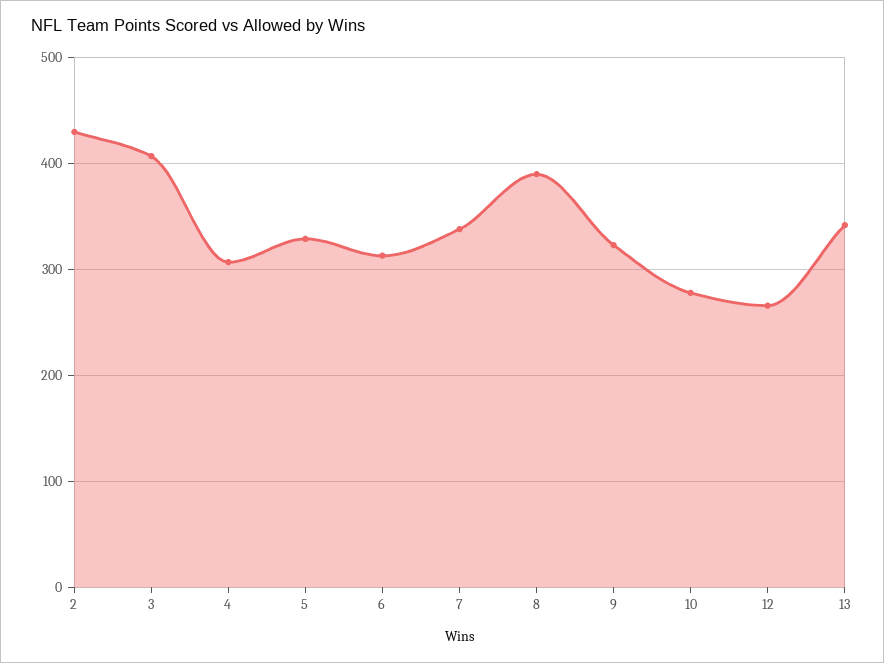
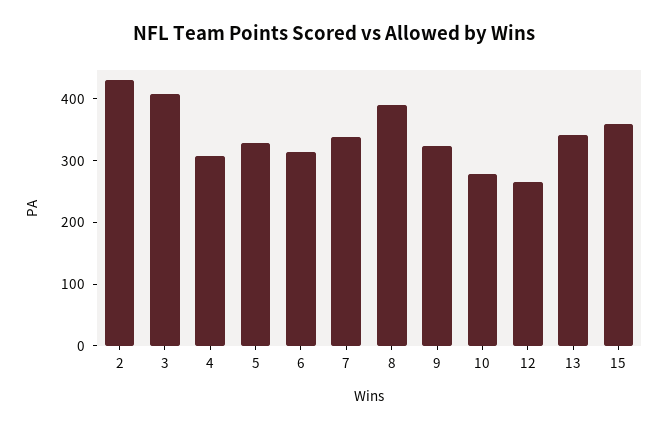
  {
    "2": 430,
    "3": 410,
    "4": 310,
    "5": 330,
    "6": 310,
    "7": 340,
    "8": 390,
    "9": 320,
    "10": 280,
    "12": 270,
-   "13": 340
+   "13": 340,
+   "15": 360
  }

